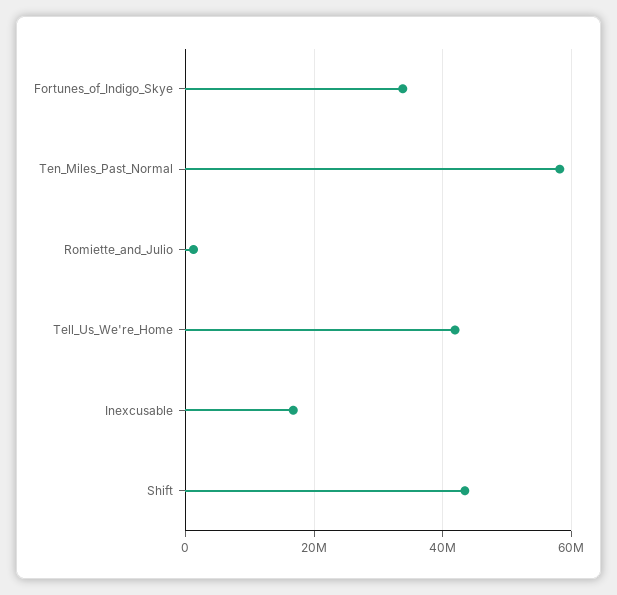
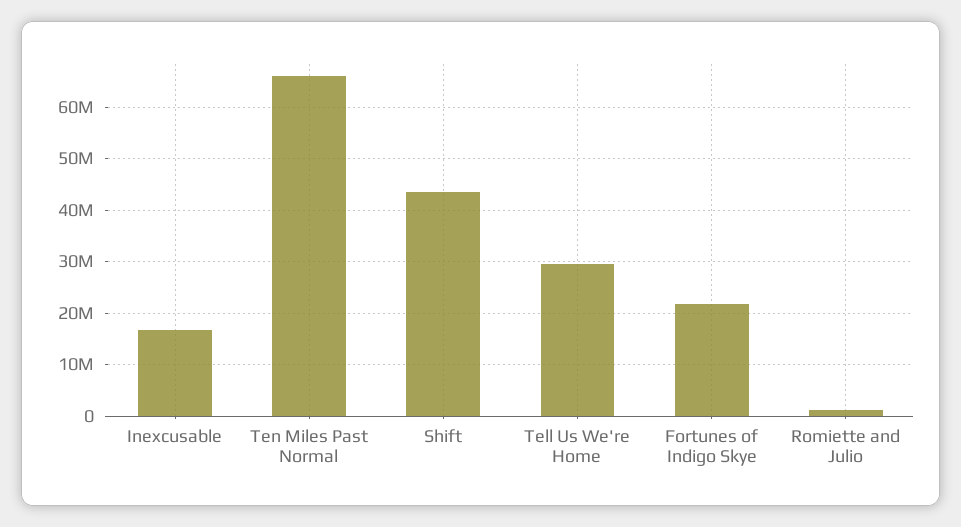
  {
-   "Fortunes_of_Indigo_Skye": 34000000,
+   "Fortunes_of_Indigo_Skye": 22000000,
-   "Ten_Miles_Past_Normal": 58000000,
+   "Ten_Miles_Past_Normal": 66000000,
    "Romiette_and_Julio": 2000000,
-   "Tell_Us_We're_Home": 42000000,
+   "Tell_Us_We're_Home": 30000000,
    "Inexcusable": 16000000,
    "Shift": 44000000
  }

